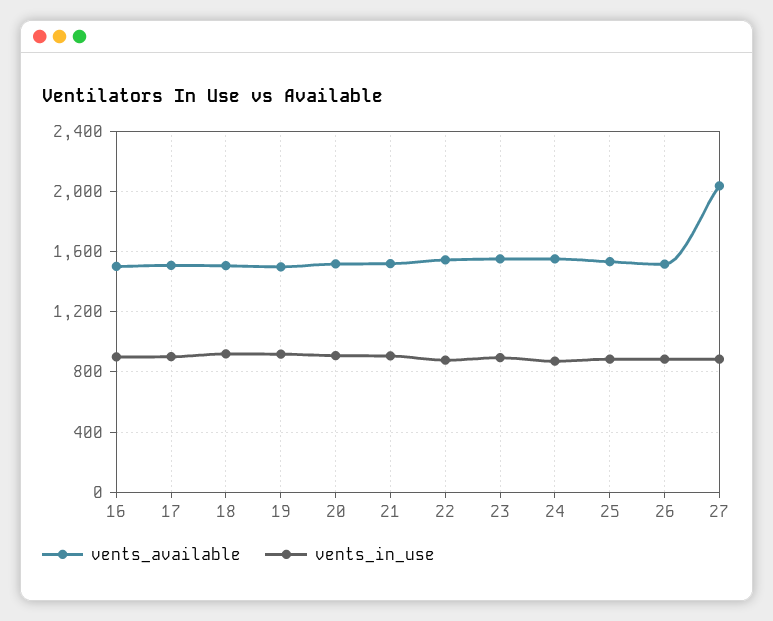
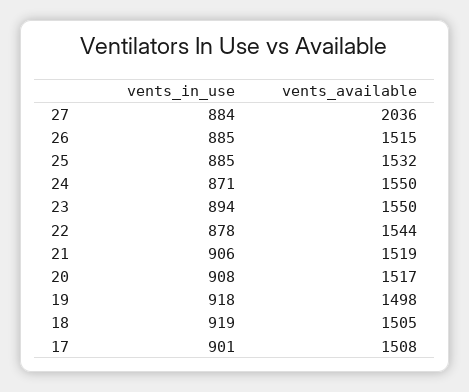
  {
    "vents_available": {
-     "16": 1500,
      "17": 1508,
      "18": 1505,
      "19": 1498,
      "20": 1517,
      "21": 1519,
      "22": 1544,
      "23": 1550,
      "24": 1550,
      "25": 1532,
      "26": 1515,
      "27": 2036
    },
    "vents_in_use": {
-     "16": 900,
      "17": 901,
      "18": 919,
      "19": 918,
      "20": 908,
      "21": 906,
      "22": 878,
      "23": 894,
      "24": 871,
      "25": 885,
      "26": 885,
      "27": 884
    }
  }

